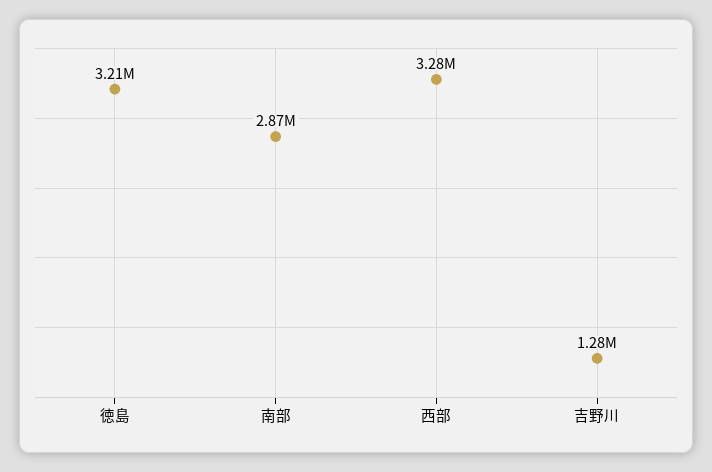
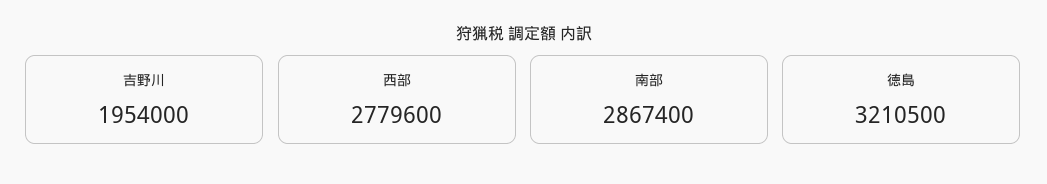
  {
    "徳島": 3210500,
    "南部": 2867400,
-   "西部": 3280000,
+   "西部": 2779600,
-   "吉野川": 1280000
+   "吉野川": 1954000
  }

